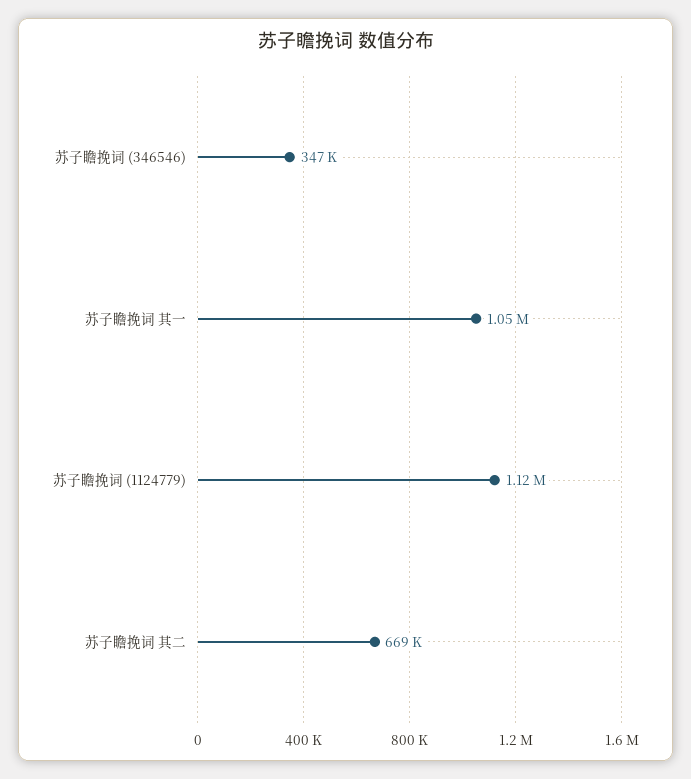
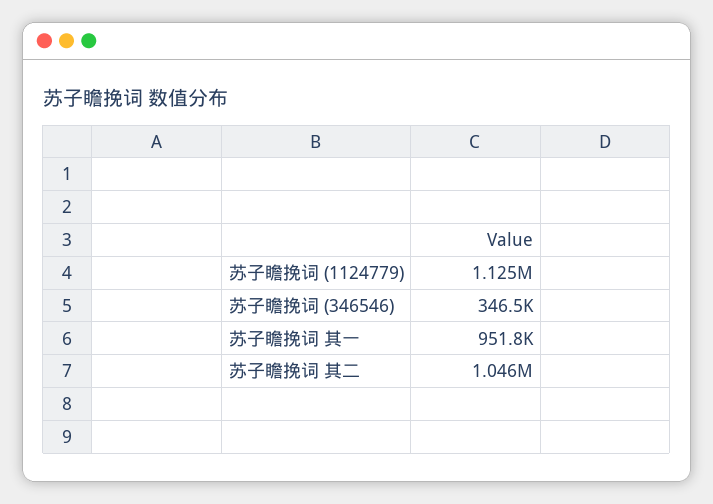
  {
    "苏子瞻挽词 (346546)": 346500,
-   "苏子瞻挽词 其一": 1050000,
+   "苏子瞻挽词 其一": 951800,
    "苏子瞻挽词 (1124779)": 1125000,
-   "苏子瞻挽词 其二": 669000
+   "苏子瞻挽词 其二": 1046000
  }

